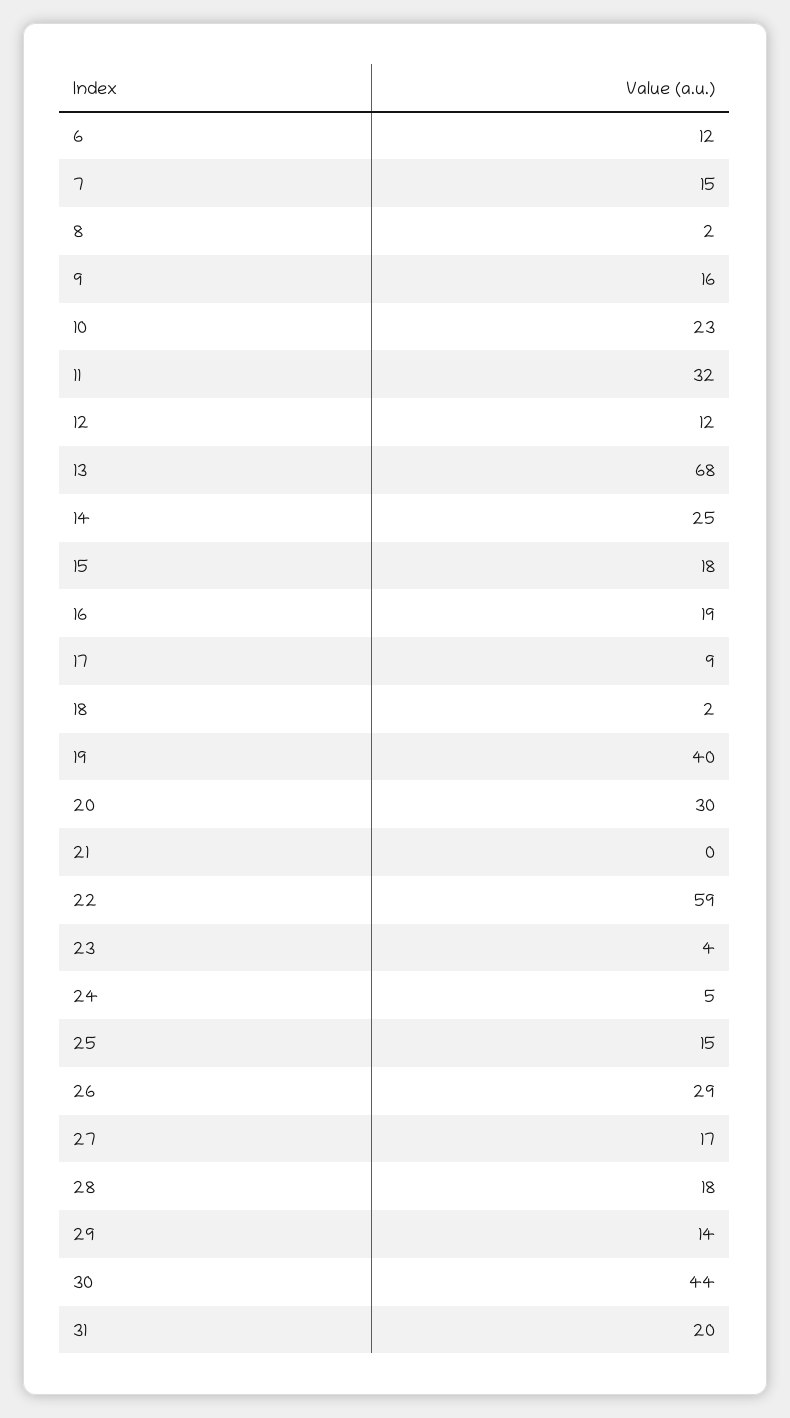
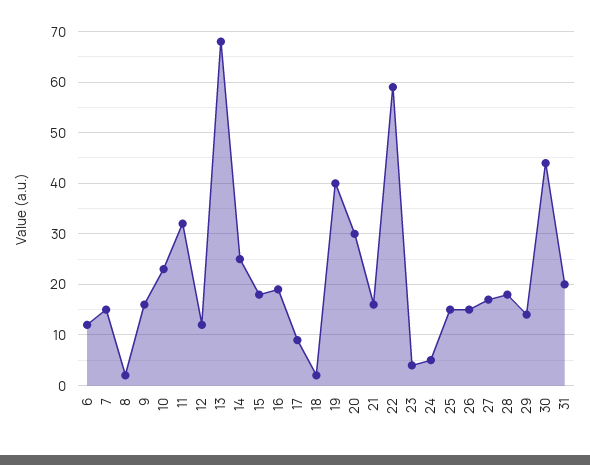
  {
    "6": 12,
    "7": 15,
    "8": 2,
    "9": 16,
    "10": 23,
    "11": 32,
    "12": 12,
    "13": 68,
    "14": 25,
    "15": 18,
    "16": 19,
    "17": 9,
    "18": 2,
    "19": 40,
    "20": 30,
-   "21": 0,
+   "21": 15,
    "22": 59,
    "23": 4,
    "24": 5,
    "25": 15,
-   "26": 29,
+   "26": 15,
    "27": 17,
    "28": 18,
    "29": 14,
    "30": 44,
    "31": 20
  }

